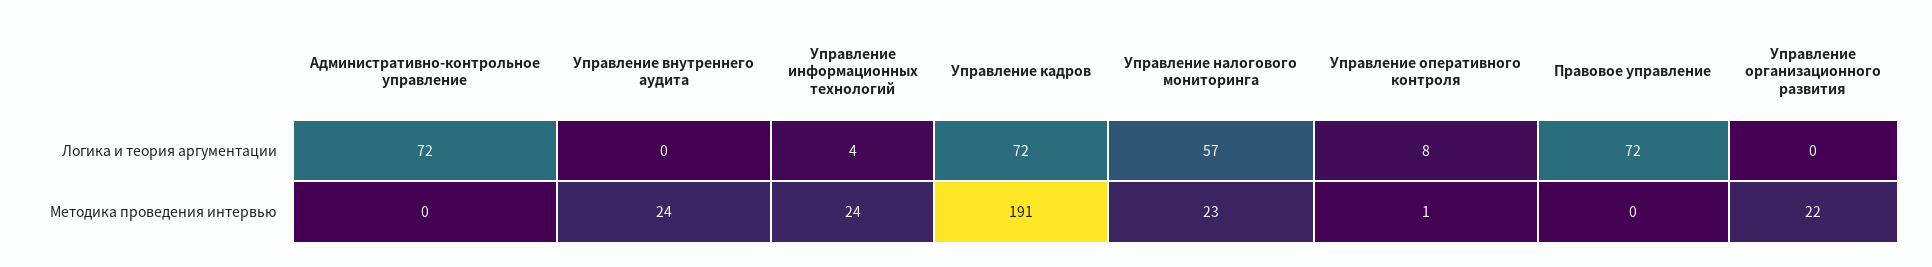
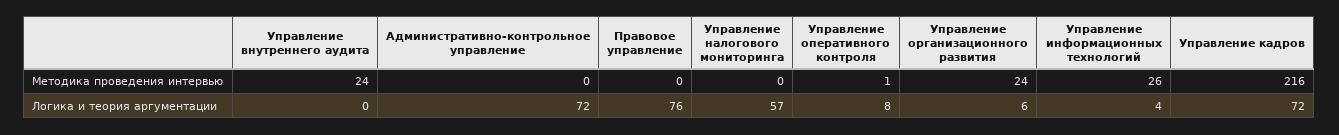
  {
    "Административно-контрольное управление": {
      "Логика и теория аргументации": 72,
      "Методика проведения интервью": 0
    },
    "Управление внутреннего аудита": {
      "Логика и теория аргументации": 0,
      "Методика проведения интервью": 24
    },
    "Управление информационных технологий": {
      "Логика и теория аргументации": 4,
-     "Методика проведения интервью": 24
+     "Методика проведения интервью": 26
    },
    "Управление кадров": {
      "Логика и теория аргументации": 72,
-     "Методика проведения интервью": 191
+     "Методика проведения интервью": 216
    },
    "Управление налогового мониторинга": {
      "Логика и теория аргументации": 57,
-     "Методика проведения интервью": 23
+     "Методика проведения интервью": 0
    },
    "Управление оперативного контроля": {
      "Логика и теория аргументации": 8,
      "Методика проведения интервью": 1
    },
    "Правовое управление": {
-     "Логика и теория аргументации": 72,
+     "Логика и теория аргументации": 76,
      "Методика проведения интервью": 0
    },
    "Управление организационного развития": {
-     "Логика и теория аргументации": 0,
+     "Логика и теория аргументации": 6,
-     "Методика проведения интервью": 22
+     "Методика проведения интервью": 24
    }
  }

